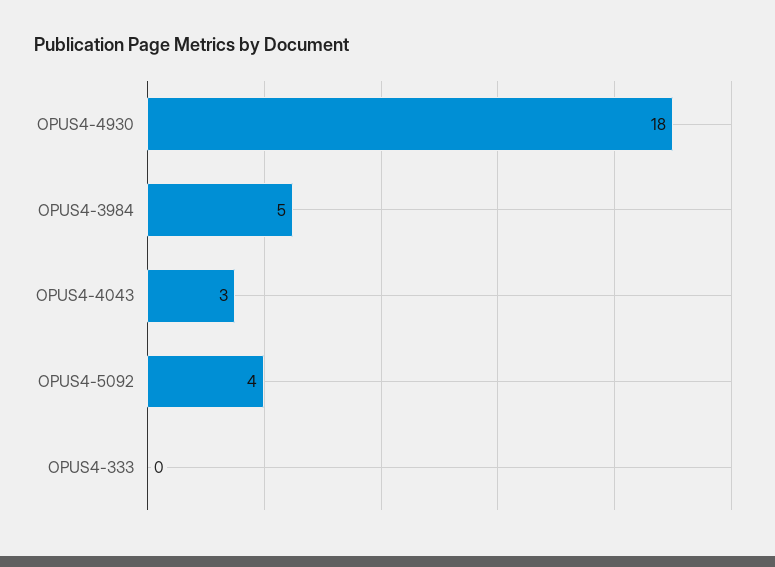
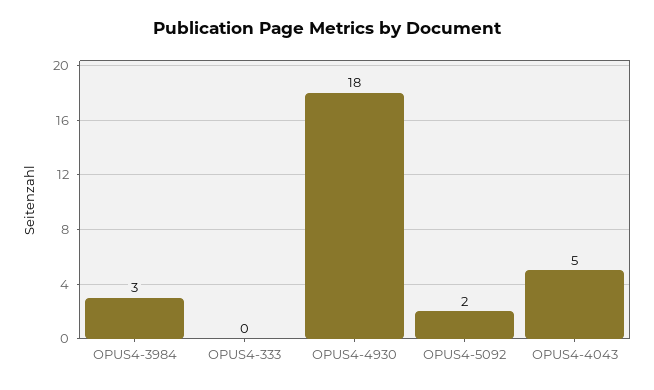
  {
    "OPUS4-4930": 18,
-   "OPUS4-3984": 5,
+   "OPUS4-3984": 3,
-   "OPUS4-4043": 3,
+   "OPUS4-4043": 5,
-   "OPUS4-5092": 4,
+   "OPUS4-5092": 2,
    "OPUS4-333": 0
  }

